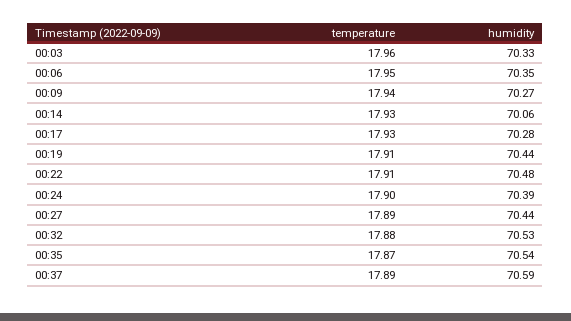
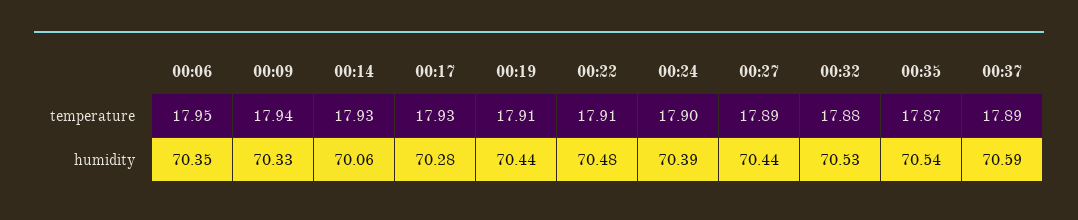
  {
    "temperature": {
-     "00:03": 17.96,
      "00:06": 17.95,
      "00:09": 17.94,
      "00:14": 17.93,
      "00:17": 17.93,
      "00:19": 17.91,
      "00:22": 17.91,
      "00:24": 17.9,
      "00:27": 17.89,
      "00:32": 17.88,
      "00:35": 17.87,
      "00:37": 17.89
    },
    "humidity": {
-     "00:03": 70.33,
      "00:06": 70.35,
-     "00:09": 70.27,
+     "00:09": 70.33,
      "00:14": 70.06,
      "00:17": 70.28,
      "00:19": 70.44,
      "00:22": 70.48,
      "00:24": 70.39,
      "00:27": 70.44,
      "00:32": 70.53,
      "00:35": 70.54,
      "00:37": 70.59
    }
  }

